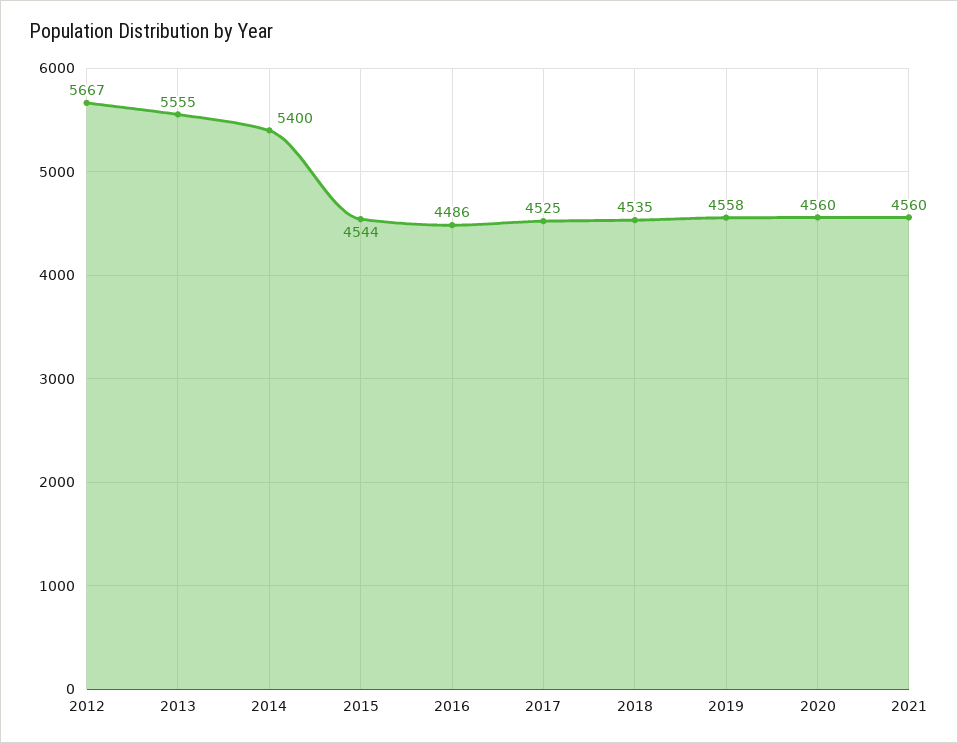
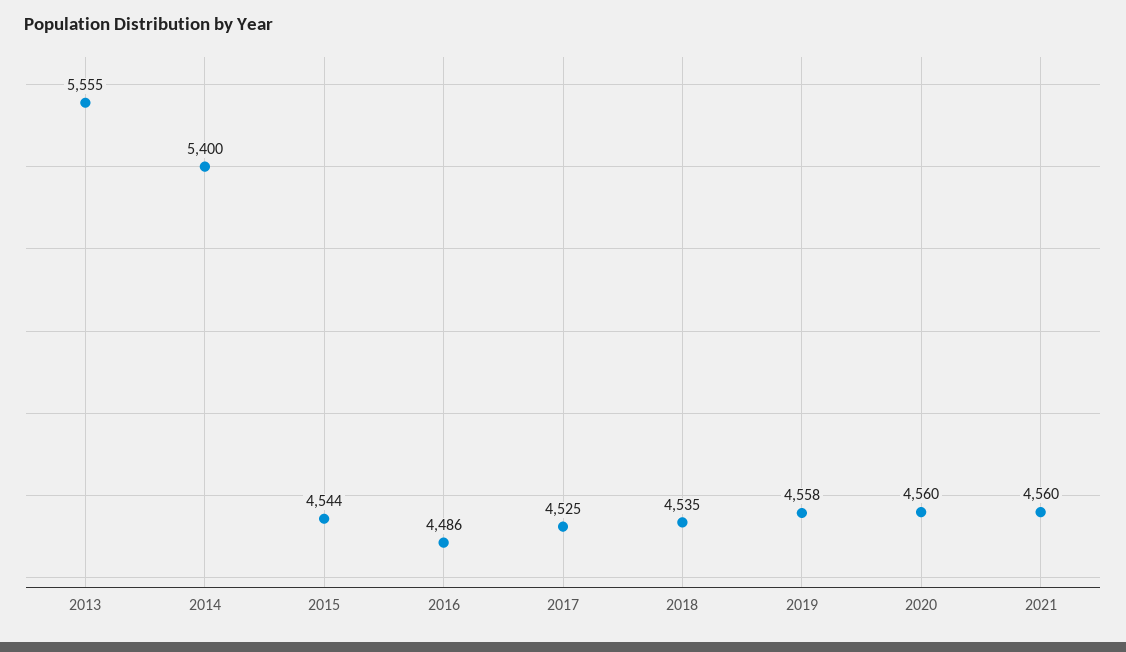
  {
-   "2012": 5667,
    "2013": 5555,
    "2014": 5400,
    "2015": 4544,
    "2016": 4486,
    "2017": 4525,
    "2018": 4535,
    "2019": 4558,
    "2020": 4560,
    "2021": 4560
  }

